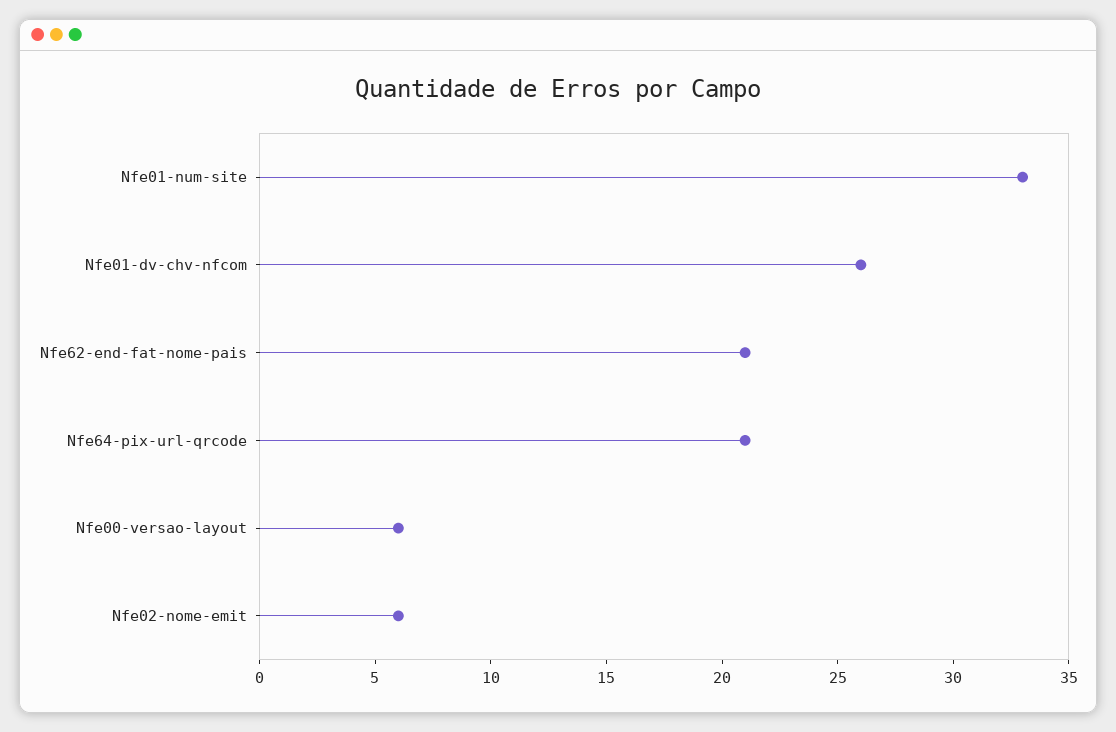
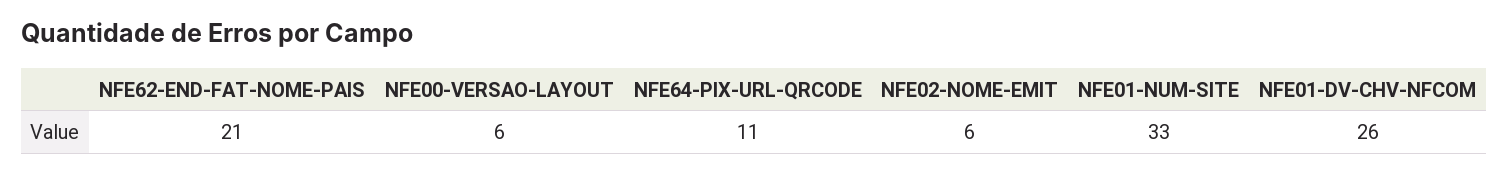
  {
    "Nfe01-num-site": 33,
    "Nfe01-dv-chv-nfcom": 26,
    "Nfe62-end-fat-nome-pais": 21,
-   "Nfe64-pix-url-qrcode": 21,
+   "Nfe64-pix-url-qrcode": 11,
    "Nfe00-versao-layout": 6,
    "Nfe02-nome-emit": 6
  }

